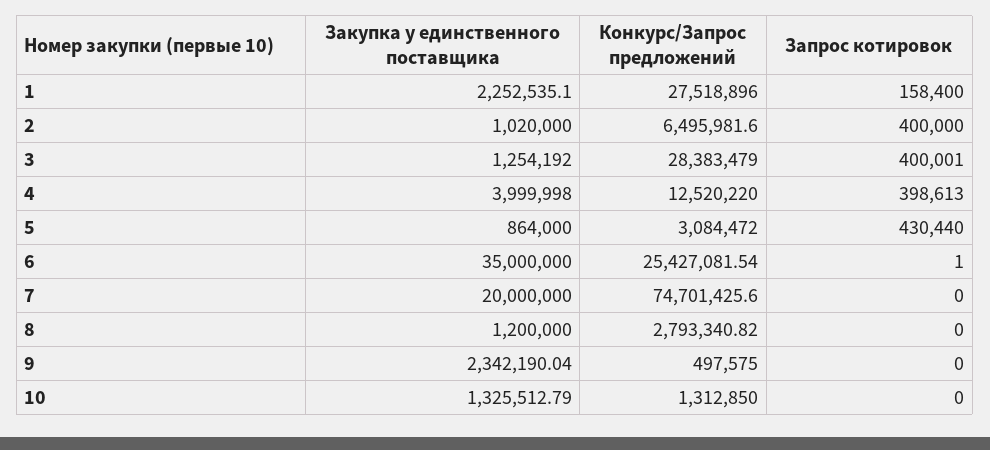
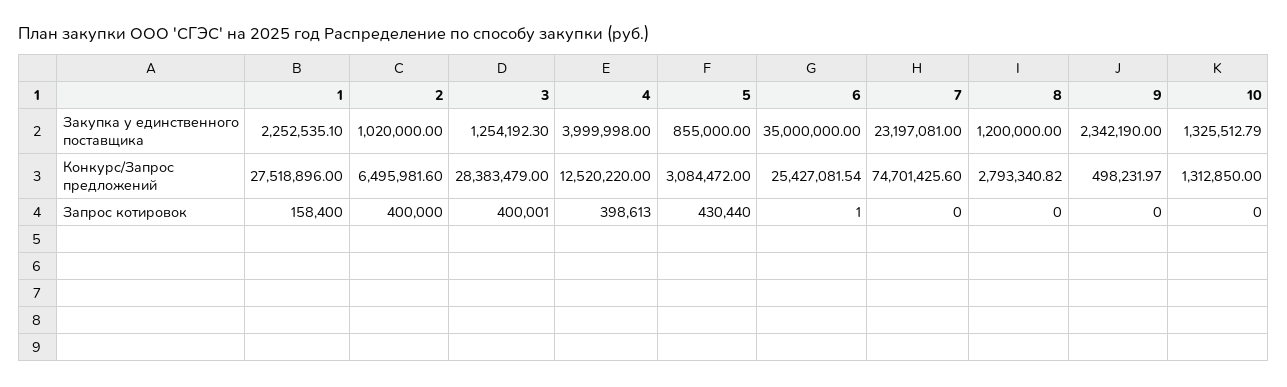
  {
    "Закупка у единственного поставщика": {
      "1": 2252535.1,
      "2": 1020000,
-     "3": 1254192,
+     "3": 1254192.3,
      "4": 3999998,
-     "5": 864000,
+     "5": 855000,
      "6": 35000000,
-     "7": 20000000,
+     "7": 23197081,
      "8": 1200000,
-     "9": 2342190.04,
+     "9": 2342190,
      "10": 1325512.79
    },
    "Конкурс/Запрос предложений": {
      "1": 27518896,
      "2": 6495981.6,
      "3": 28383479,
      "4": 12520220,
      "5": 3084472,
      "6": 25427081.54,
      "7": 74701425.6,
      "8": 2793340.82,
-     "9": 497575,
+     "9": 498231.97,
      "10": 1312850
    },
    "Запрос котировок": {
      "1": 158400,
      "2": 400000,
      "3": 400001,
      "4": 398613,
      "5": 430440,
      "6": 1,
      "7": 0,
      "8": 0,
      "9": 0,
      "10": 0
    }
  }

